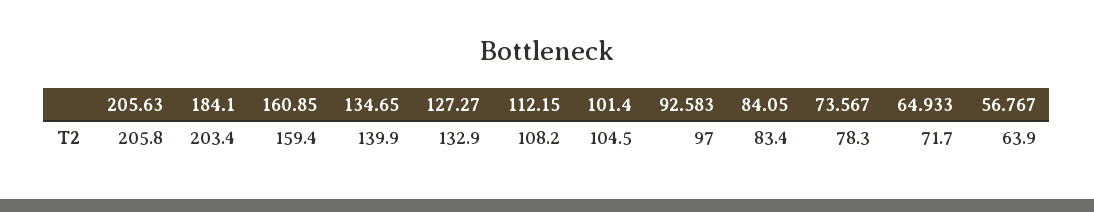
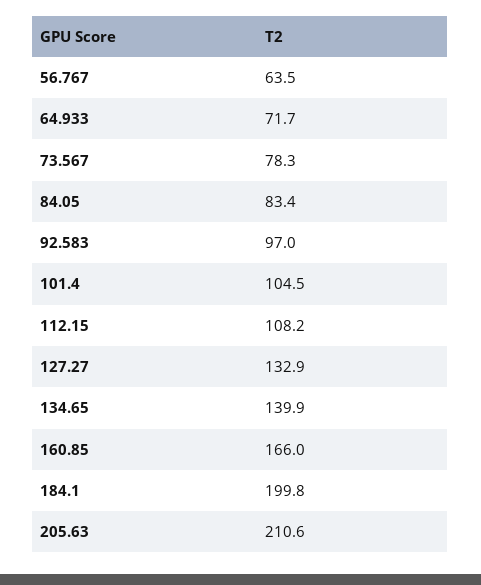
  {
-   "205.63": 205.8,
+   "205.63": 210.6,
-   "184.1": 203.4,
+   "184.1": 199.8,
-   "160.85": 159.4,
+   "160.85": 166,
    "134.65": 139.9,
    "127.27": 132.9,
    "112.15": 108.2,
    "101.4": 104.5,
    "92.583": 97,
    "84.05": 83.4,
    "73.567": 78.3,
    "64.933": 71.7,
-   "56.767": 63.9
+   "56.767": 63.5
  }

